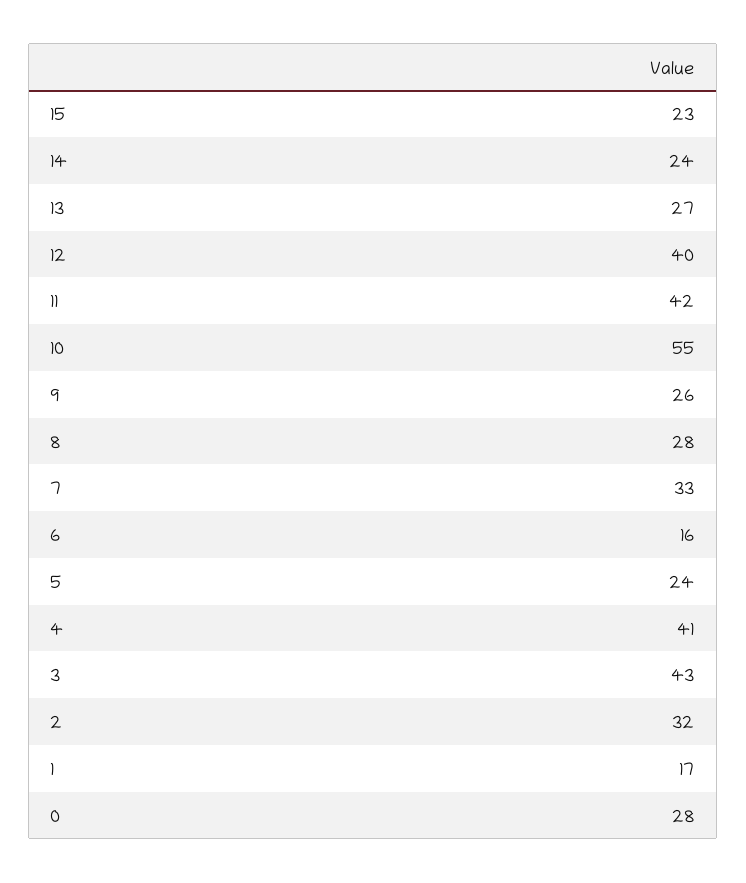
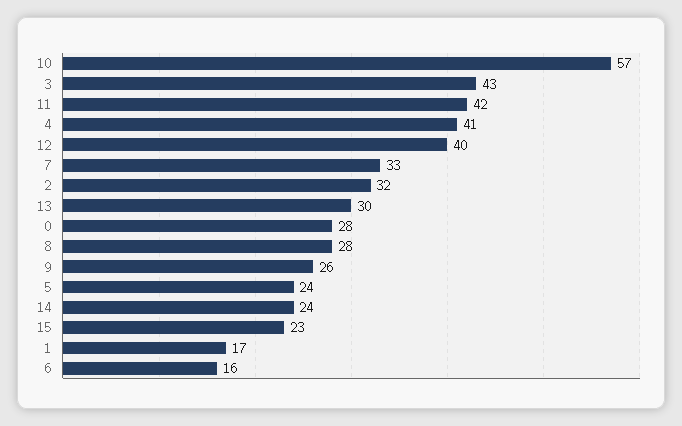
  {
    "15": 23,
    "14": 24,
-   "13": 27,
+   "13": 30,
    "12": 40,
    "11": 42,
-   "10": 55,
+   "10": 57,
    "9": 26,
    "8": 28,
    "7": 33,
    "6": 16,
    "5": 24,
    "4": 41,
    "3": 43,
    "2": 32,
    "1": 17,
    "0": 28
  }

